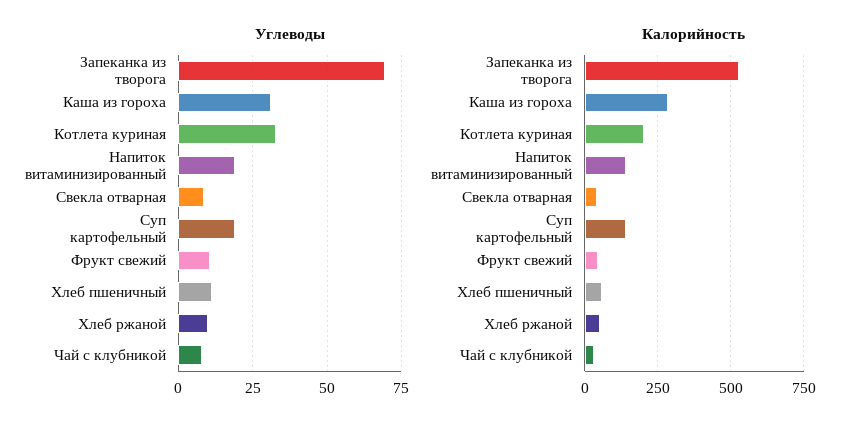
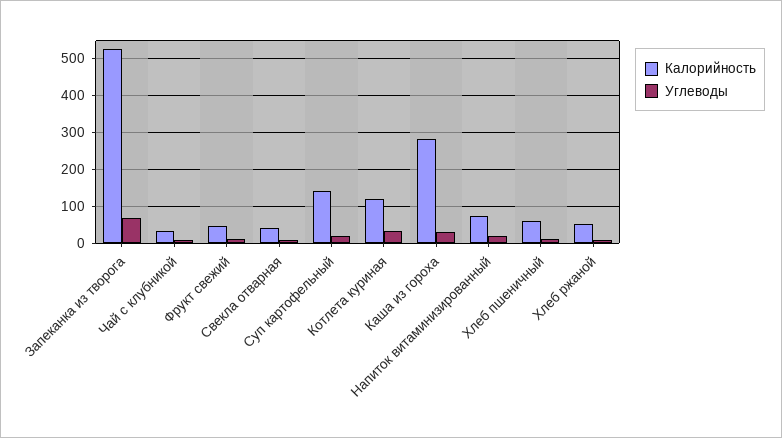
  {
    "Углеводы": {
      "Запеканка из творога": 70,
      "Каша из гороха": 30,
      "Котлета куриная": 32.5,
      "Напиток витаминизированный": 20,
      "Свекла отварная": 10,
      "Суп картофельный": 20,
      "Фрукт свежий": 10,
      "Хлеб пшеничный": 12.5,
      "Хлеб ржаной": 10,
      "Чай с клубникой": 7.5
    },
    "Калорийность": {
      "Запеканка из творога": 520,
      "Каша из гороха": 280,
-     "Котлета куриная": 200,
+     "Котлета куриная": 120,
-     "Напиток витаминизированный": 150,
+     "Напиток витаминизированный": 80,
      "Свекла отварная": 40,
      "Суп картофельный": 140,
      "Фрукт свежий": 40,
      "Хлеб пшеничный": 60,
      "Хлеб ржаной": 60,
      "Чай с клубникой": 40
    }
  }

